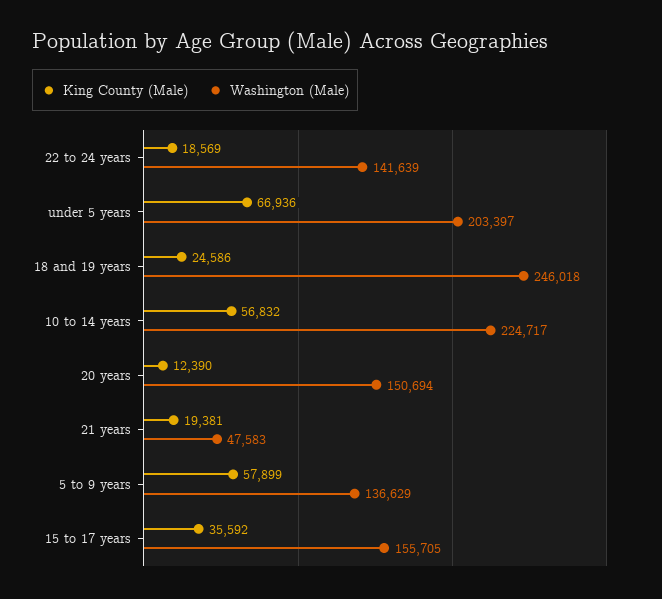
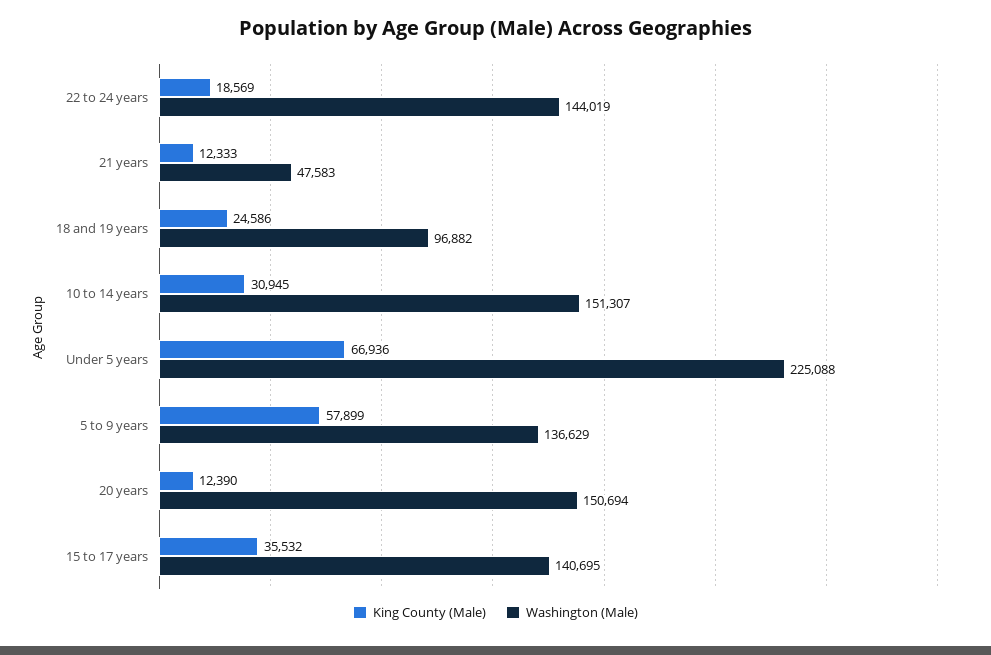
  {
    "King County (Male)": {
      "22 to 24 years": 18569,
      "under 5 years": 66936,
      "18 and 19 years": 24586,
-     "10 to 14 years": 56832,
+     "10 to 14 years": 30945,
      "20 years": 12390,
-     "21 years": 19381,
+     "21 years": 12333,
      "5 to 9 years": 57899,
-     "15 to 17 years": 35592
+     "15 to 17 years": 35532
    },
    "Washington (Male)": {
-     "22 to 24 years": 141639,
+     "22 to 24 years": 144019,
-     "under 5 years": 203397,
+     "under 5 years": 225088,
-     "18 and 19 years": 246018,
+     "18 and 19 years": 96882,
-     "10 to 14 years": 224717,
+     "10 to 14 years": 151307,
      "20 years": 150694,
      "21 years": 47583,
      "5 to 9 years": 136629,
-     "15 to 17 years": 155705
+     "15 to 17 years": 140695
    }
  }

